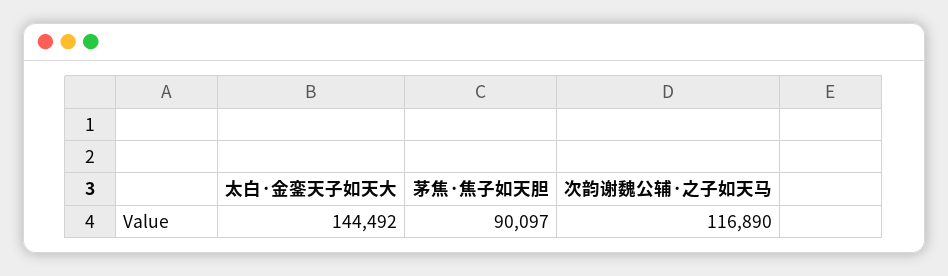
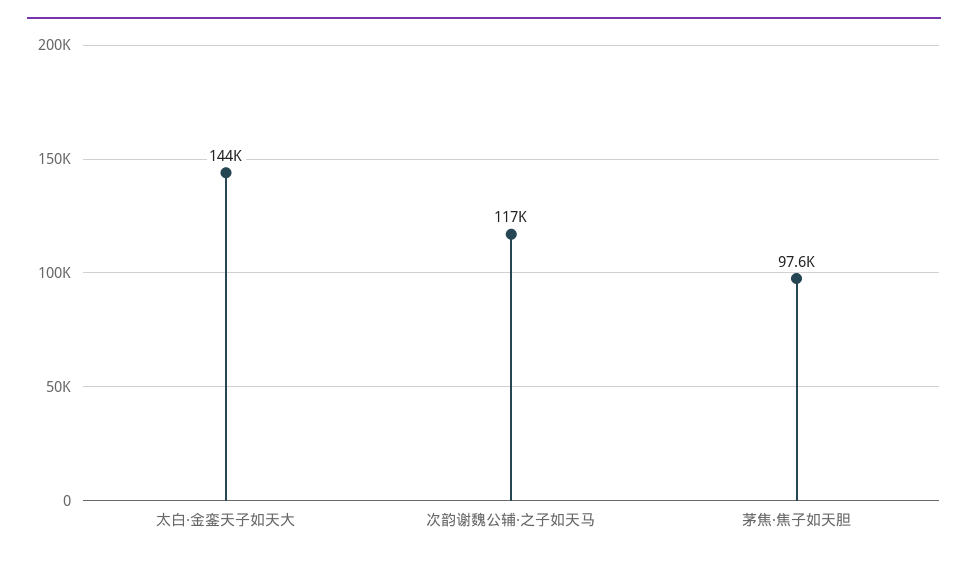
  {
    "太白·金銮天子如天大": 144492,
-   "茅焦·焦子如天胆": 90097,
+   "茅焦·焦子如天胆": 97600,
    "次韵谢魏公辅·之子如天马": 116890
  }

